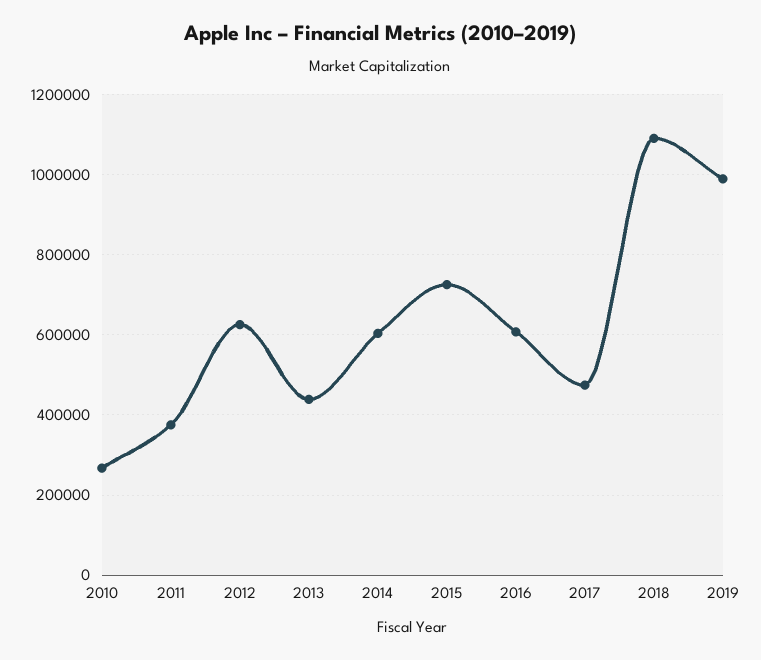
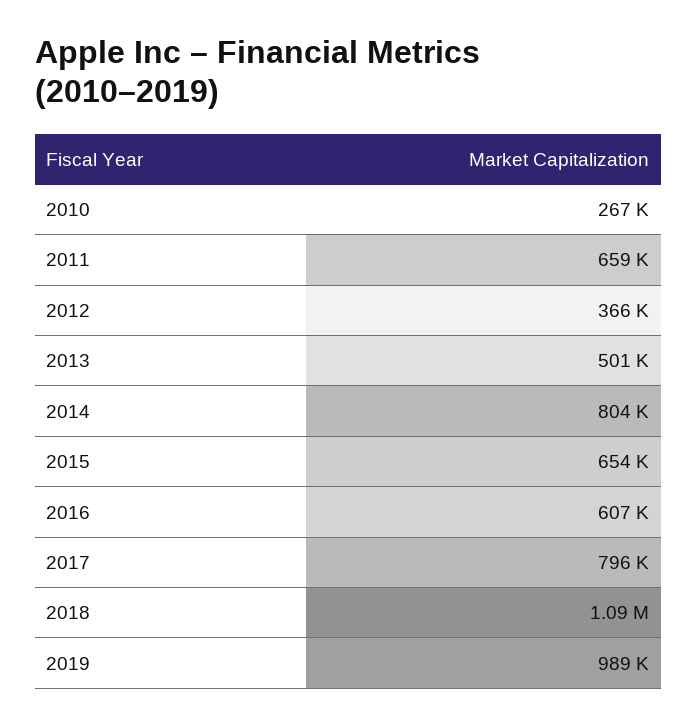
  {
    "2010": 267000,
-   "2011": 380000,
+   "2011": 659000,
-   "2012": 620000,
+   "2012": 366000,
-   "2013": 440000,
+   "2013": 501000,
-   "2014": 600000,
+   "2014": 804000,
-   "2015": 720000,
+   "2015": 654000,
    "2016": 607000,
-   "2017": 480000,
+   "2017": 796000,
    "2018": 1090000,
    "2019": 989000
  }

